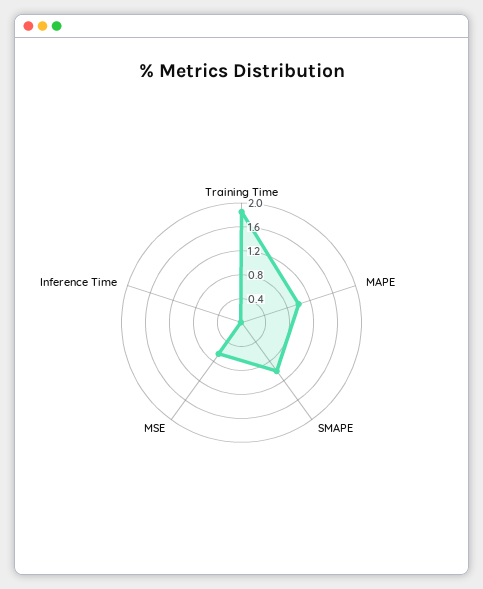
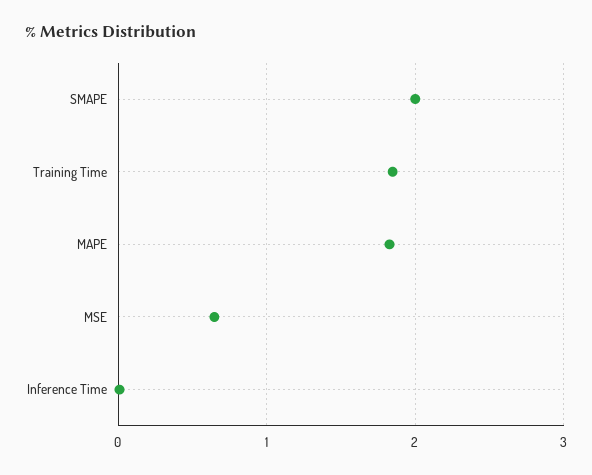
  {
    "Training Time": 1.8,
-   "MAPE": 1,
+   "MAPE": 1.8,
-   "SMAPE": 1,
+   "SMAPE": 2,
    "MSE": 0.6,
    "Inference Time": 0
  }

